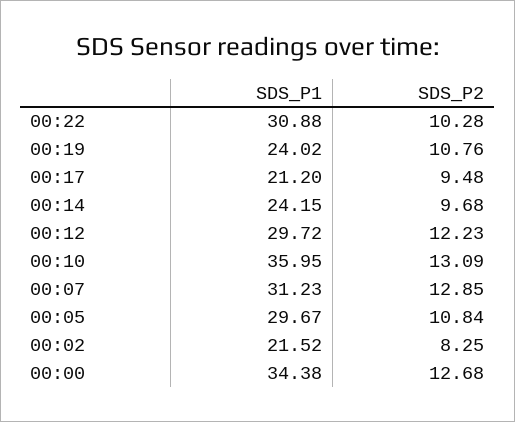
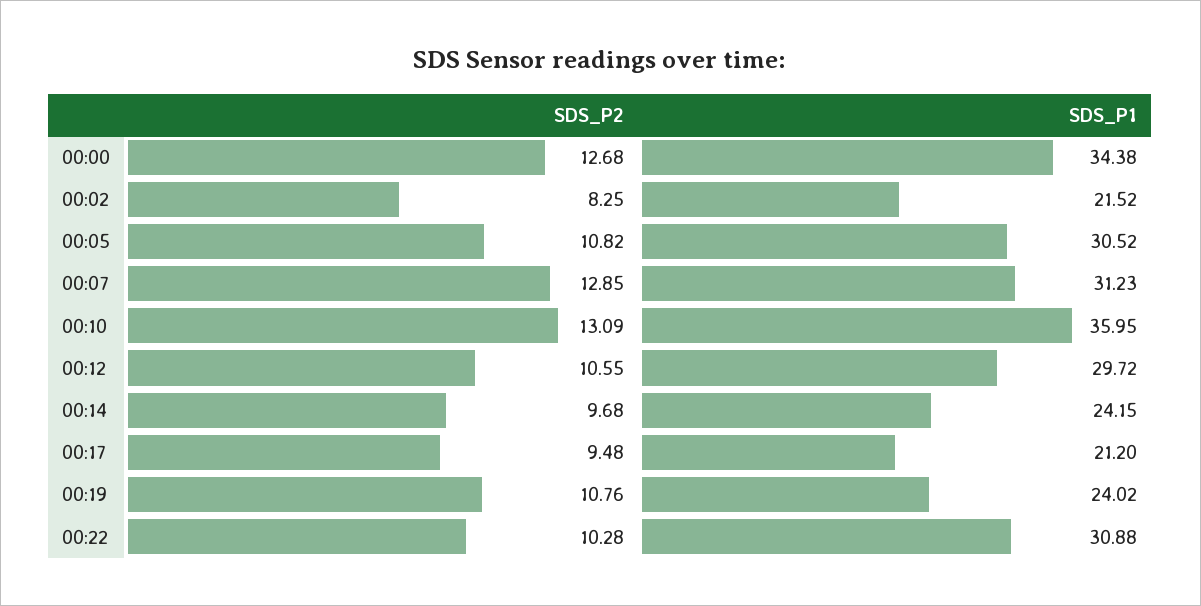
  {
    "SDS_P1": {
      "00:22": 30.88,
      "00:19": 24.02,
      "00:17": 21.2,
      "00:14": 24.15,
      "00:12": 29.72,
      "00:10": 35.95,
      "00:07": 31.23,
-     "00:05": 29.67,
+     "00:05": 30.52,
      "00:02": 21.52,
      "00:00": 34.38
    },
    "SDS_P2": {
      "00:22": 10.28,
      "00:19": 10.76,
      "00:17": 9.48,
      "00:14": 9.68,
-     "00:12": 12.23,
+     "00:12": 10.55,
      "00:10": 13.09,
      "00:07": 12.85,
-     "00:05": 10.84,
+     "00:05": 10.82,
      "00:02": 8.25,
      "00:00": 12.68
    }
  }

